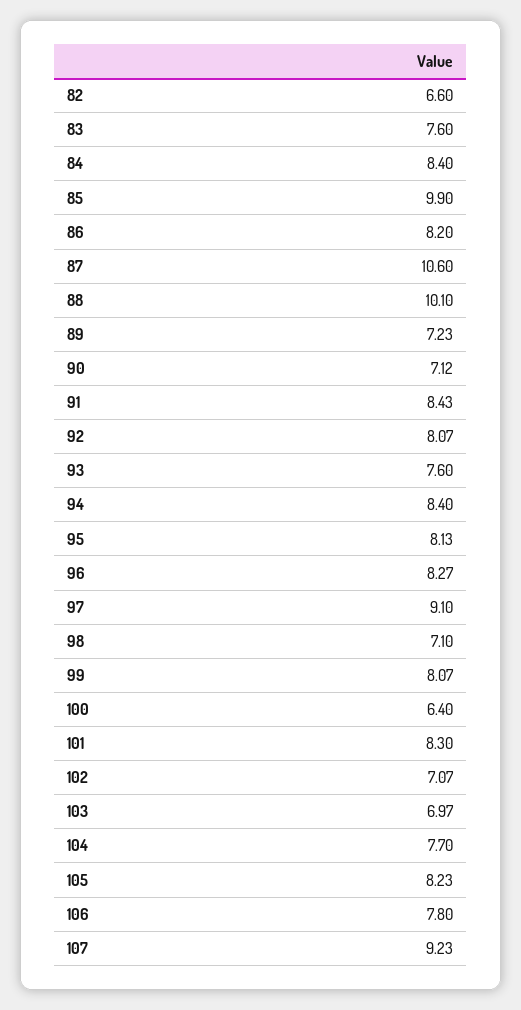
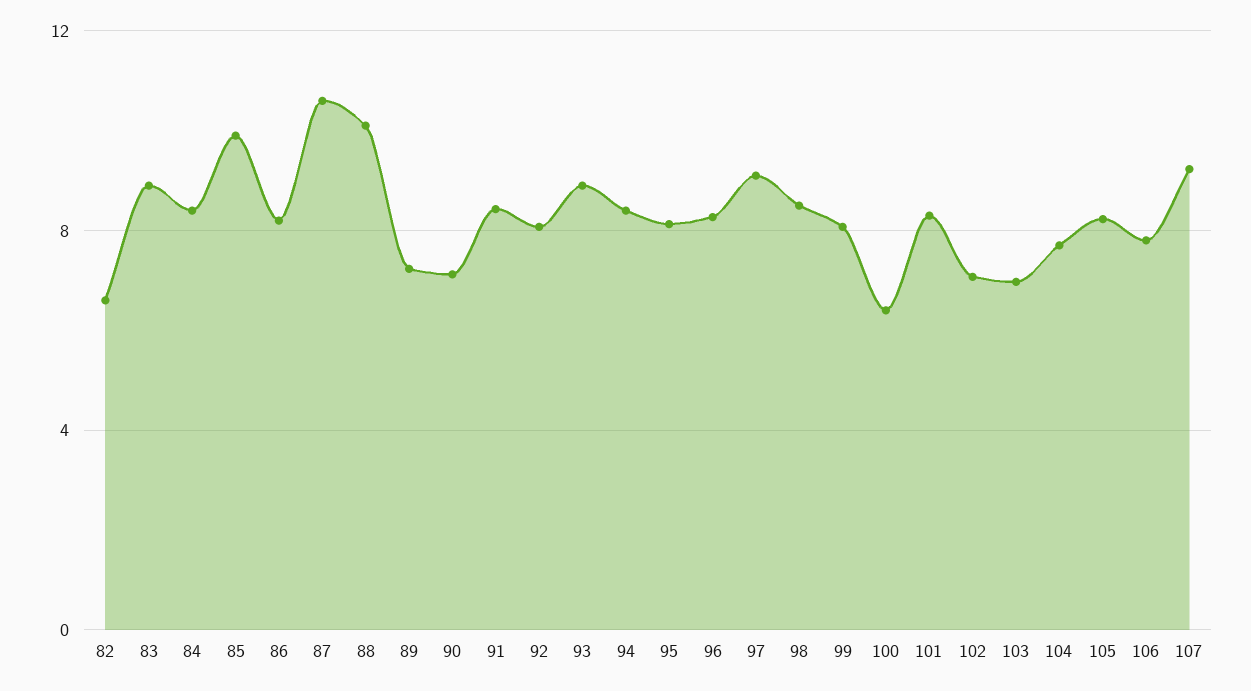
  {
    "82": 6.6,
-   "83": 7.6,
+   "83": 9,
    "84": 8.4,
    "85": 9.9,
    "86": 8.2,
    "87": 10.6,
    "88": 10.1,
    "89": 7.23,
    "90": 7.12,
    "91": 8.43,
    "92": 8.07,
-   "93": 7.6,
+   "93": 9,
    "94": 8.4,
    "95": 8.13,
    "96": 8.27,
    "97": 9.1,
-   "98": 7.1,
+   "98": 8.5,
    "99": 8.07,
    "100": 6.4,
    "101": 8.3,
    "102": 7.07,
    "103": 6.97,
    "104": 7.7,
    "105": 8.23,
    "106": 7.8,
    "107": 9.23
  }

